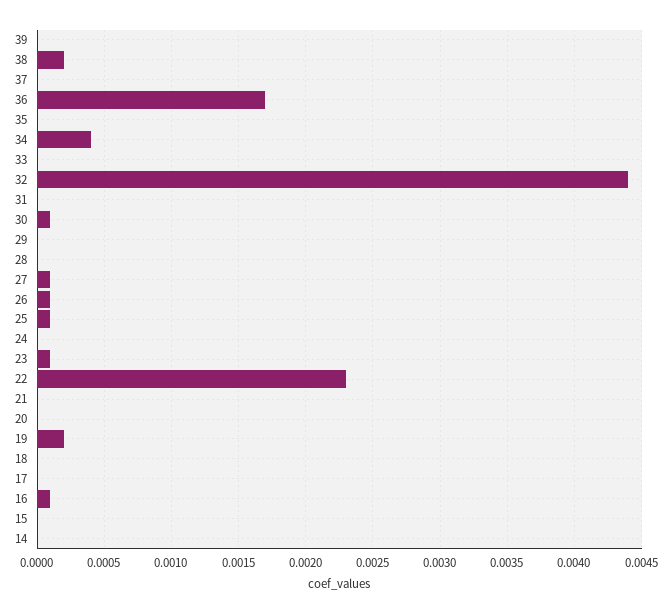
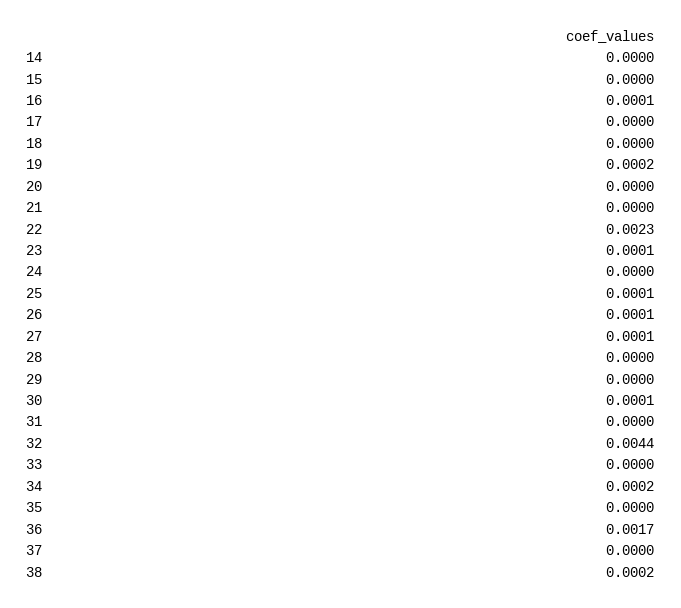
  {
-   "39": 0,
    "38": 0.0002,
    "37": 0,
    "36": 0.0017,
    "35": 0,
-   "34": 0.0004,
+   "34": 0.0002,
    "33": 0,
    "32": 0.0044,
    "31": 0,
    "30": 0.0001,
    "29": 0,
    "28": 0,
    "27": 0.0001,
    "26": 0.0001,
    "25": 0.0001,
    "24": 0,
    "23": 0.0001,
    "22": 0.0023,
    "21": 0,
    "20": 0,
    "19": 0.0002,
    "18": 0,
    "17": 0,
    "16": 0.0001,
    "15": 0,
    "14": 0
  }

